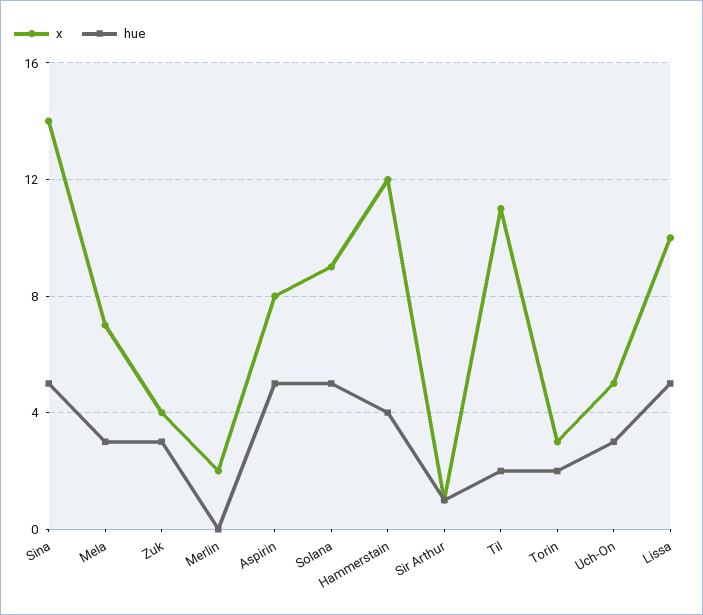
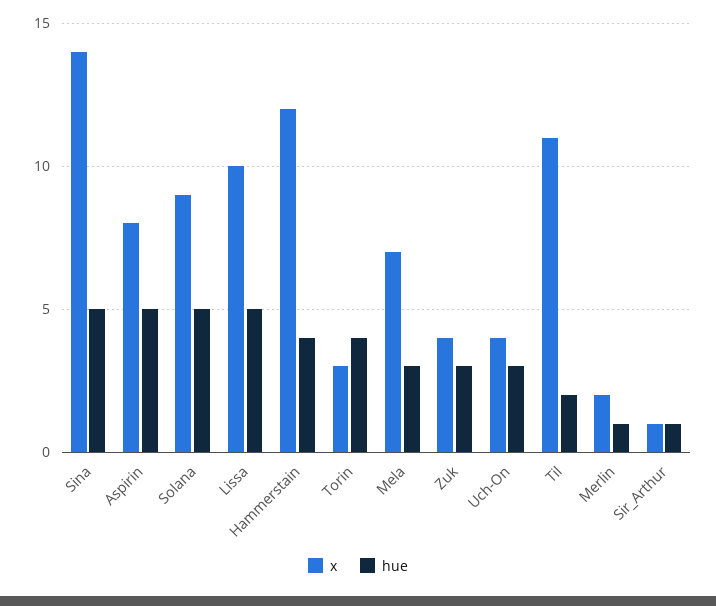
  {
    "x": {
      "Sina": 14,
      "Mela": 7,
      "Zuk": 4,
      "Merlin": 2,
      "Aspirin": 8,
      "Solana": 9,
      "Hammerstain": 12,
      "Sir Arthur": 1,
      "Til": 11,
      "Torin": 3,
-     "Uch-On": 5,
+     "Uch-On": 4,
      "Lissa": 10
    },
    "hue": {
      "Sina": 5,
      "Mela": 3,
      "Zuk": 3,
-     "Merlin": 0,
+     "Merlin": 1,
      "Aspirin": 5,
      "Solana": 5,
      "Hammerstain": 4,
      "Sir Arthur": 1,
      "Til": 2,
-     "Torin": 2,
+     "Torin": 4,
      "Uch-On": 3,
      "Lissa": 5
    }
  }

